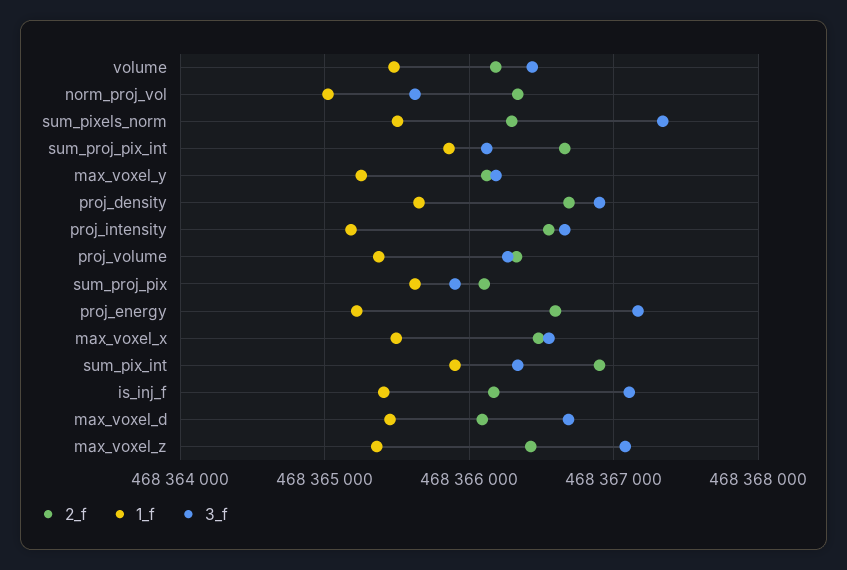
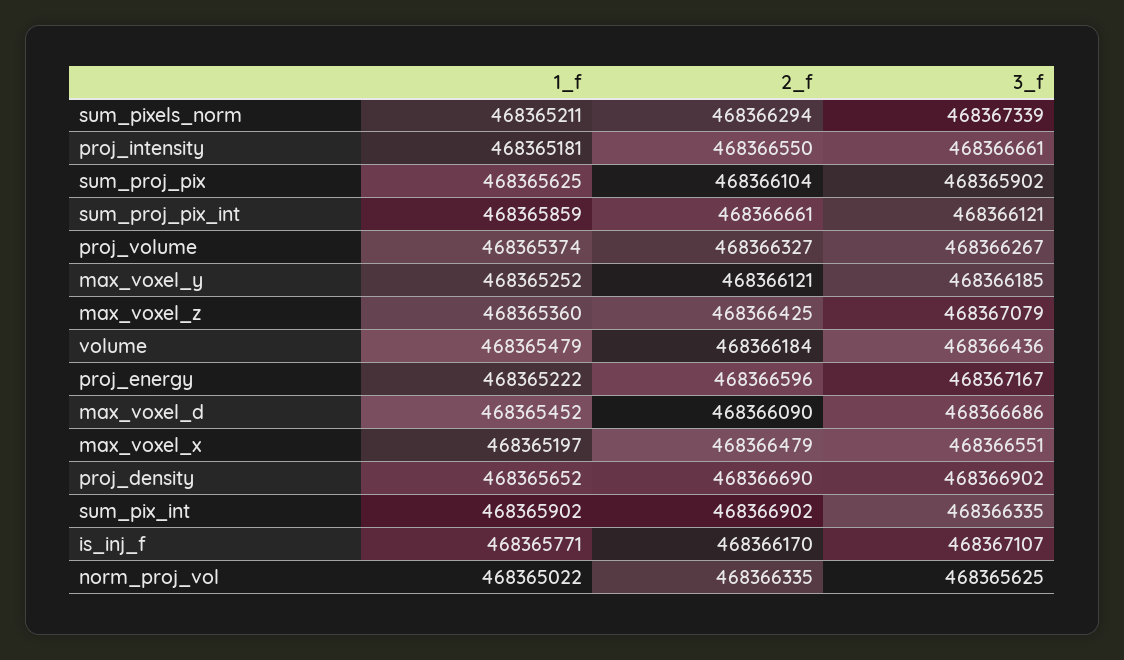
  {
    "2_f": {
      "volume": 468366184,
      "norm_proj_vol": 468366335,
      "sum_pixels_norm": 468366294,
      "sum_proj_pix_int": 468366661,
      "max_voxel_y": 468366121,
      "proj_density": 468366690,
      "proj_intensity": 468366550,
      "proj_volume": 468366327,
      "sum_proj_pix": 468366104,
      "proj_energy": 468366596,
      "max_voxel_x": 468366479,
      "sum_pix_int": 468366902,
      "is_inj_f": 468366170,
      "max_voxel_d": 468366090,
      "max_voxel_z": 468366425
    },
    "1_f": {
      "volume": 468365479,
      "norm_proj_vol": 468365022,
-     "sum_pixels_norm": 468365500,
+     "sum_pixels_norm": 468365211,
      "sum_proj_pix_int": 468365859,
      "max_voxel_y": 468365252,
      "proj_density": 468365652,
      "proj_intensity": 468365181,
      "proj_volume": 468365374,
      "sum_proj_pix": 468365625,
      "proj_energy": 468365222,
-     "max_voxel_x": 468365500,
+     "max_voxel_x": 468365197,
      "sum_pix_int": 468365902,
-     "is_inj_f": 468365400,
+     "is_inj_f": 468365771,
      "max_voxel_d": 468365452,
      "max_voxel_z": 468365360
    },
    "3_f": {
      "volume": 468366436,
      "norm_proj_vol": 468365625,
      "sum_pixels_norm": 468367339,
      "sum_proj_pix_int": 468366121,
      "max_voxel_y": 468366185,
      "proj_density": 468366902,
      "proj_intensity": 468366661,
      "proj_volume": 468366267,
      "sum_proj_pix": 468365902,
      "proj_energy": 468367167,
      "max_voxel_x": 468366551,
      "sum_pix_int": 468366335,
      "is_inj_f": 468367107,
      "max_voxel_d": 468366686,
      "max_voxel_z": 468367079
    }
  }

